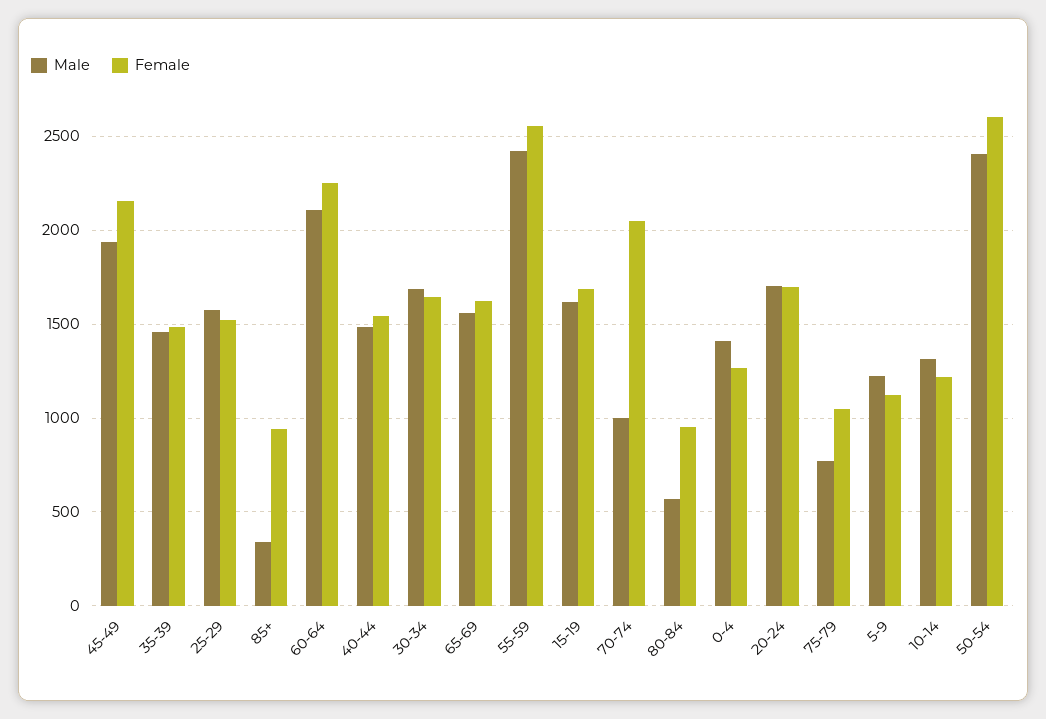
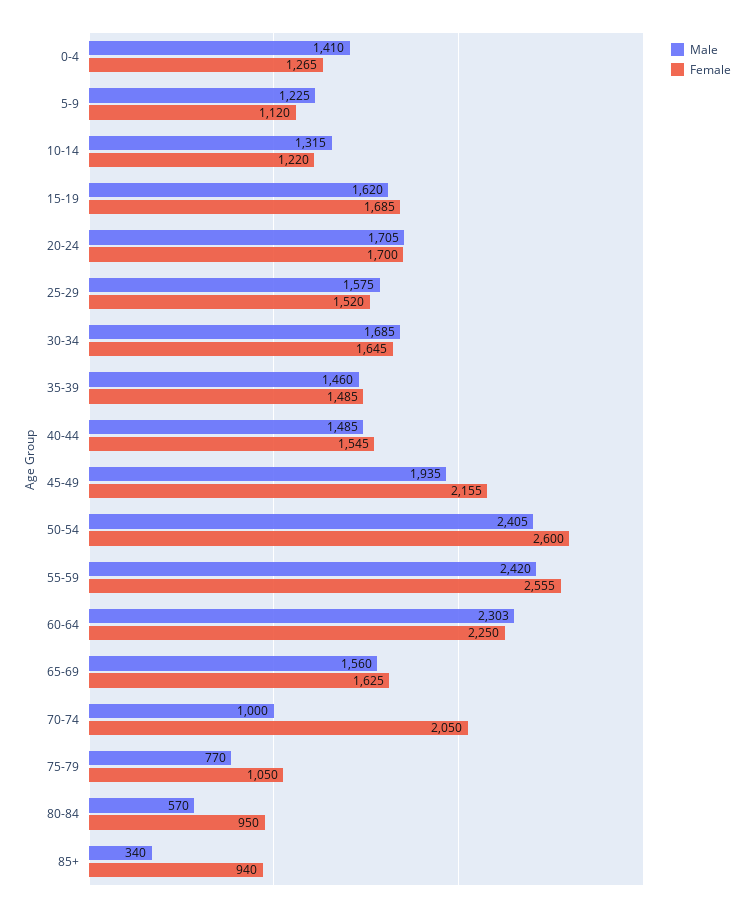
  {
    "Male": {
      "45-49": 1935,
      "35-39": 1460,
      "25-29": 1575,
      "85+": 340,
-     "60-64": 2100,
+     "60-64": 2303,
      "40-44": 1485,
      "30-34": 1685,
      "65-69": 1560,
      "55-59": 2420,
      "15-19": 1620,
      "70-74": 1000,
      "80-84": 570,
      "0-4": 1410,
      "20-24": 1705,
      "75-79": 770,
      "5-9": 1225,
      "10-14": 1315,
      "50-54": 2405
    },
    "Female": {
      "45-49": 2155,
      "35-39": 1485,
      "25-29": 1520,
      "85+": 940,
      "60-64": 2250,
      "40-44": 1545,
      "30-34": 1645,
      "65-69": 1625,
      "55-59": 2555,
      "15-19": 1685,
      "70-74": 2050,
      "80-84": 950,
      "0-4": 1265,
      "20-24": 1700,
      "75-79": 1050,
      "5-9": 1120,
      "10-14": 1220,
      "50-54": 2600
    }
  }

